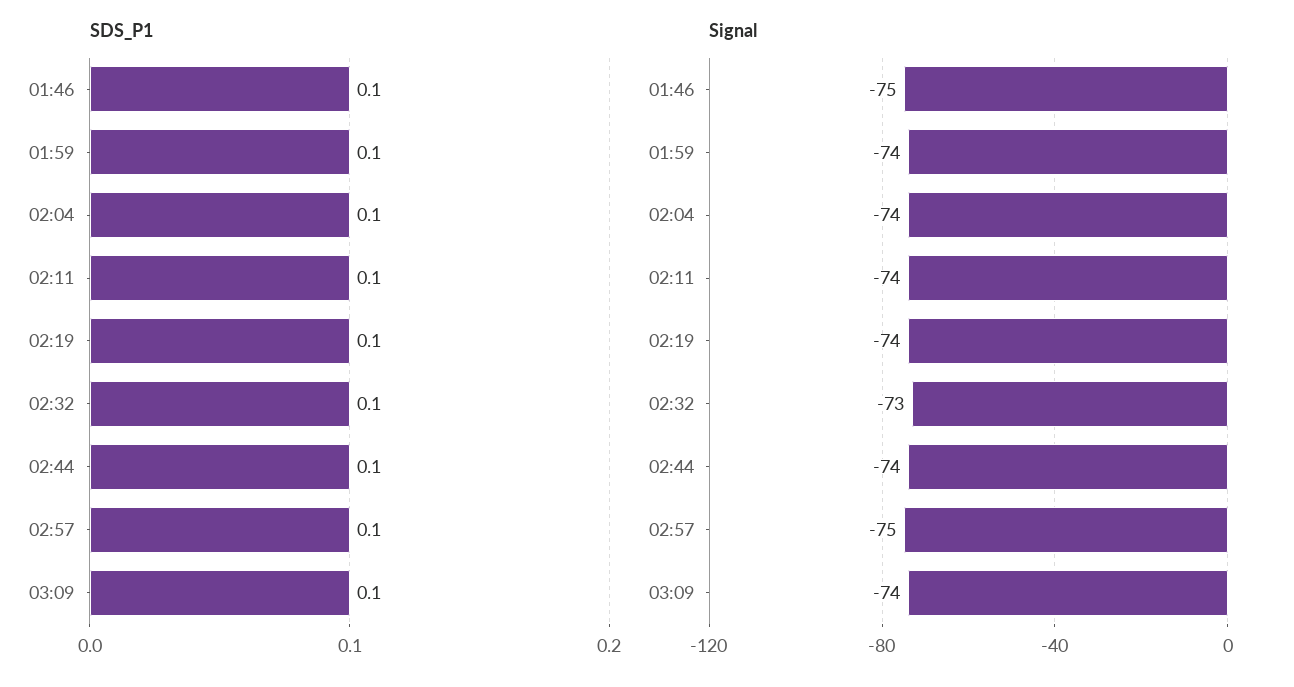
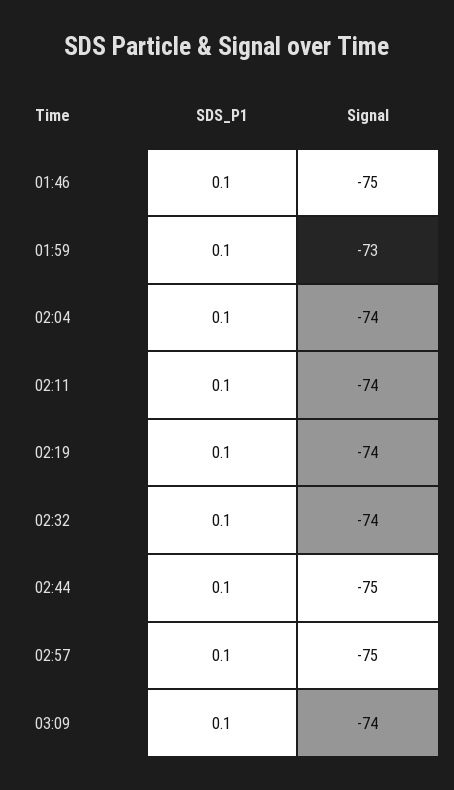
  {
    "SDS_P1": {
      "01:46": 0.1,
      "01:59": 0.1,
      "02:04": 0.1,
      "02:11": 0.1,
      "02:19": 0.1,
      "02:32": 0.1,
      "02:44": 0.1,
      "02:57": 0.1,
      "03:09": 0.1
    },
    "Signal": {
      "01:46": -75,
-     "01:59": -74,
+     "01:59": -73,
      "02:04": -74,
      "02:11": -74,
      "02:19": -74,
-     "02:32": -73,
+     "02:32": -74,
-     "02:44": -74,
+     "02:44": -75,
      "02:57": -75,
      "03:09": -74
    }
  }

